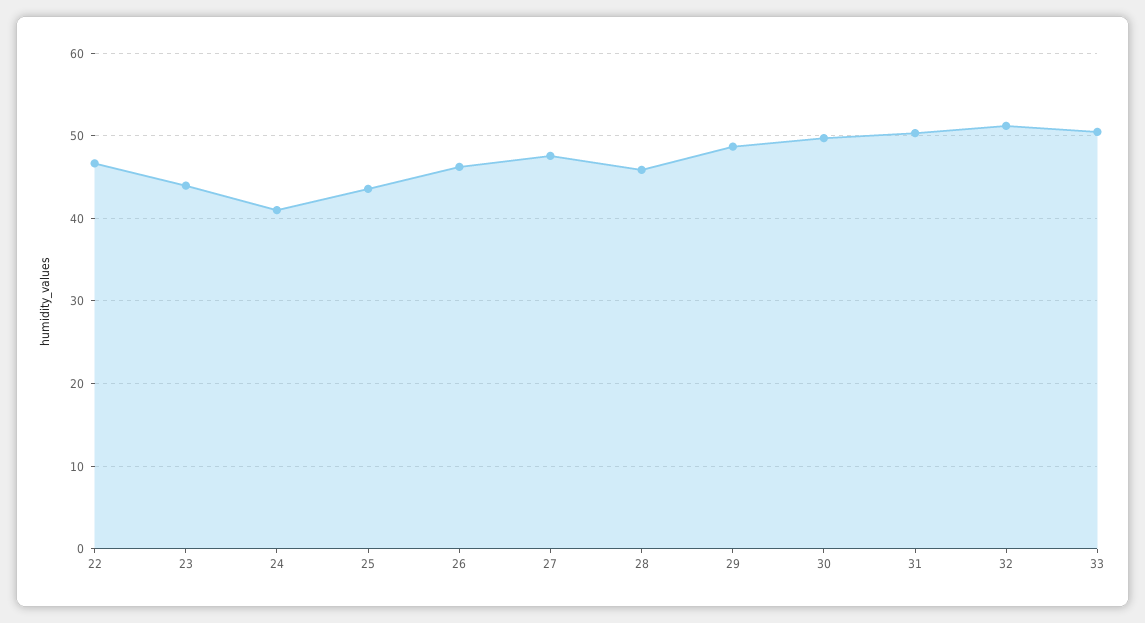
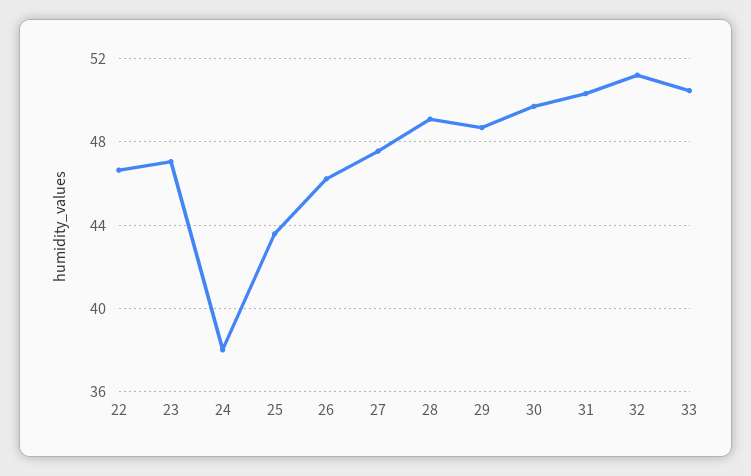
  {
    "22": 46.5,
-   "23": 44,
+   "23": 47,
-   "24": 41,
+   "24": 38,
    "25": 43.5,
    "26": 46,
    "27": 47.5,
-   "28": 46,
+   "28": 49,
    "29": 48.5,
    "30": 49.5,
    "31": 50.5,
    "32": 51,
    "33": 50.5
  }

